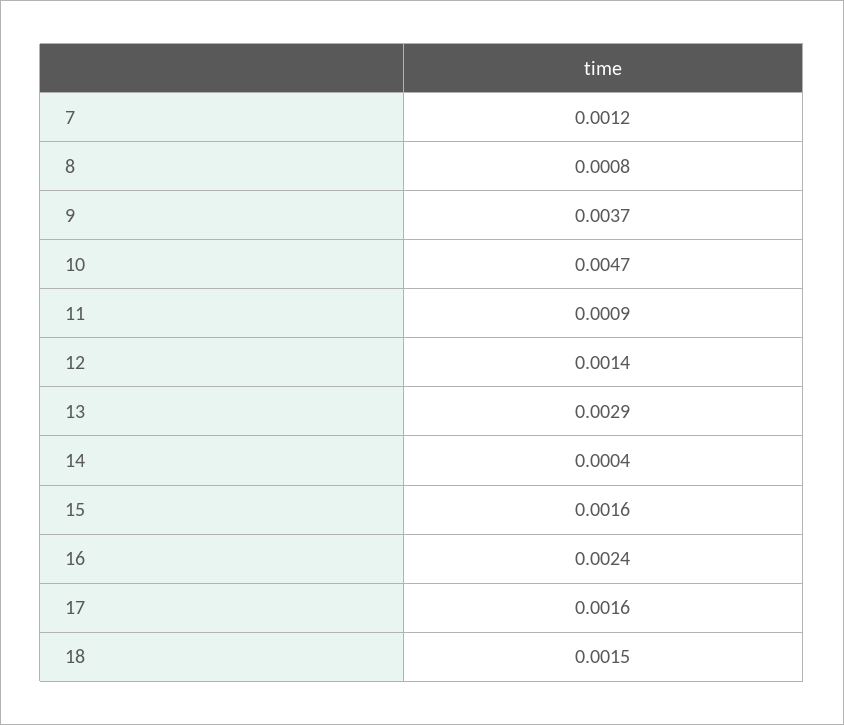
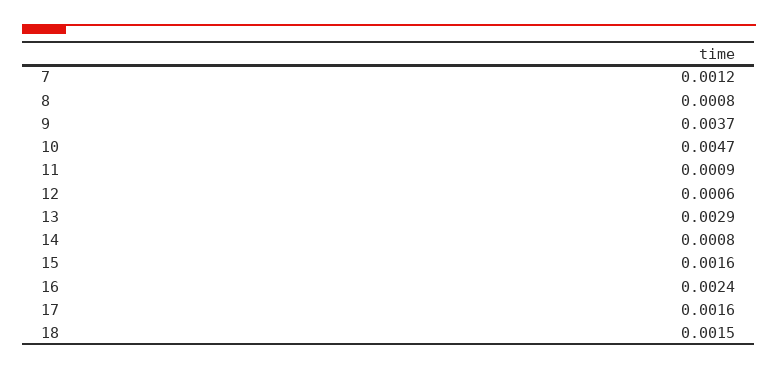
  {
    "7": 0.0012,
    "8": 0.0008,
    "9": 0.0037,
    "10": 0.0047,
    "11": 0.0009,
-   "12": 0.0014,
+   "12": 0.0006,
    "13": 0.0029,
-   "14": 0.0004,
+   "14": 0.0008,
    "15": 0.0016,
    "16": 0.0024,
    "17": 0.0016,
    "18": 0.0015
  }

